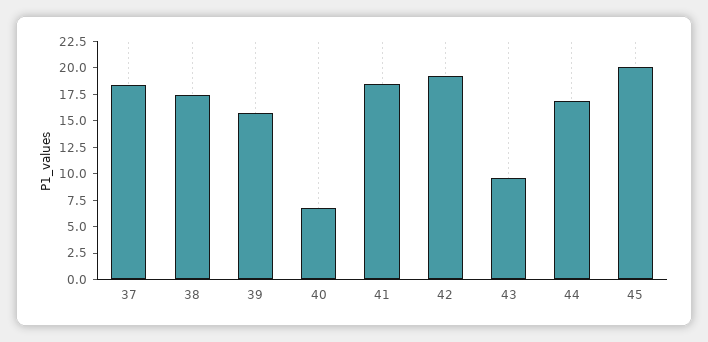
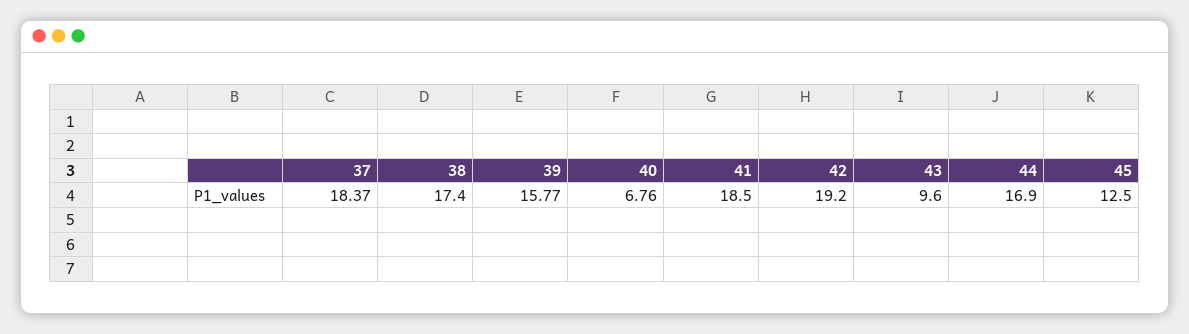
  {
    "37": 18.37,
    "38": 17.4,
    "39": 15.77,
    "40": 6.76,
    "41": 18.5,
    "42": 19.2,
    "43": 9.6,
    "44": 16.9,
-   "45": 20
+   "45": 12.5
  }

